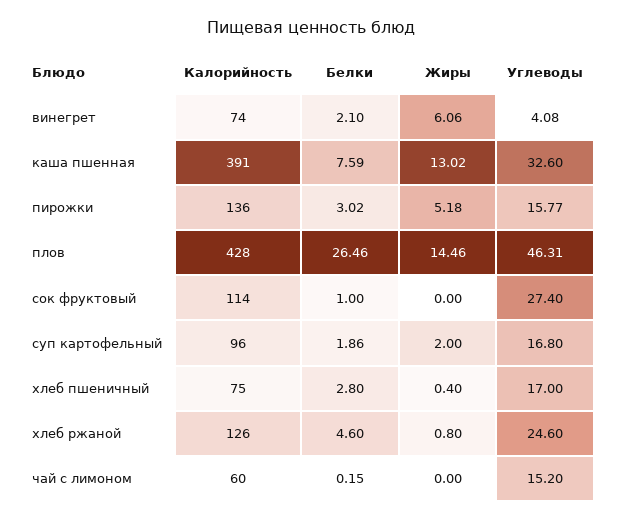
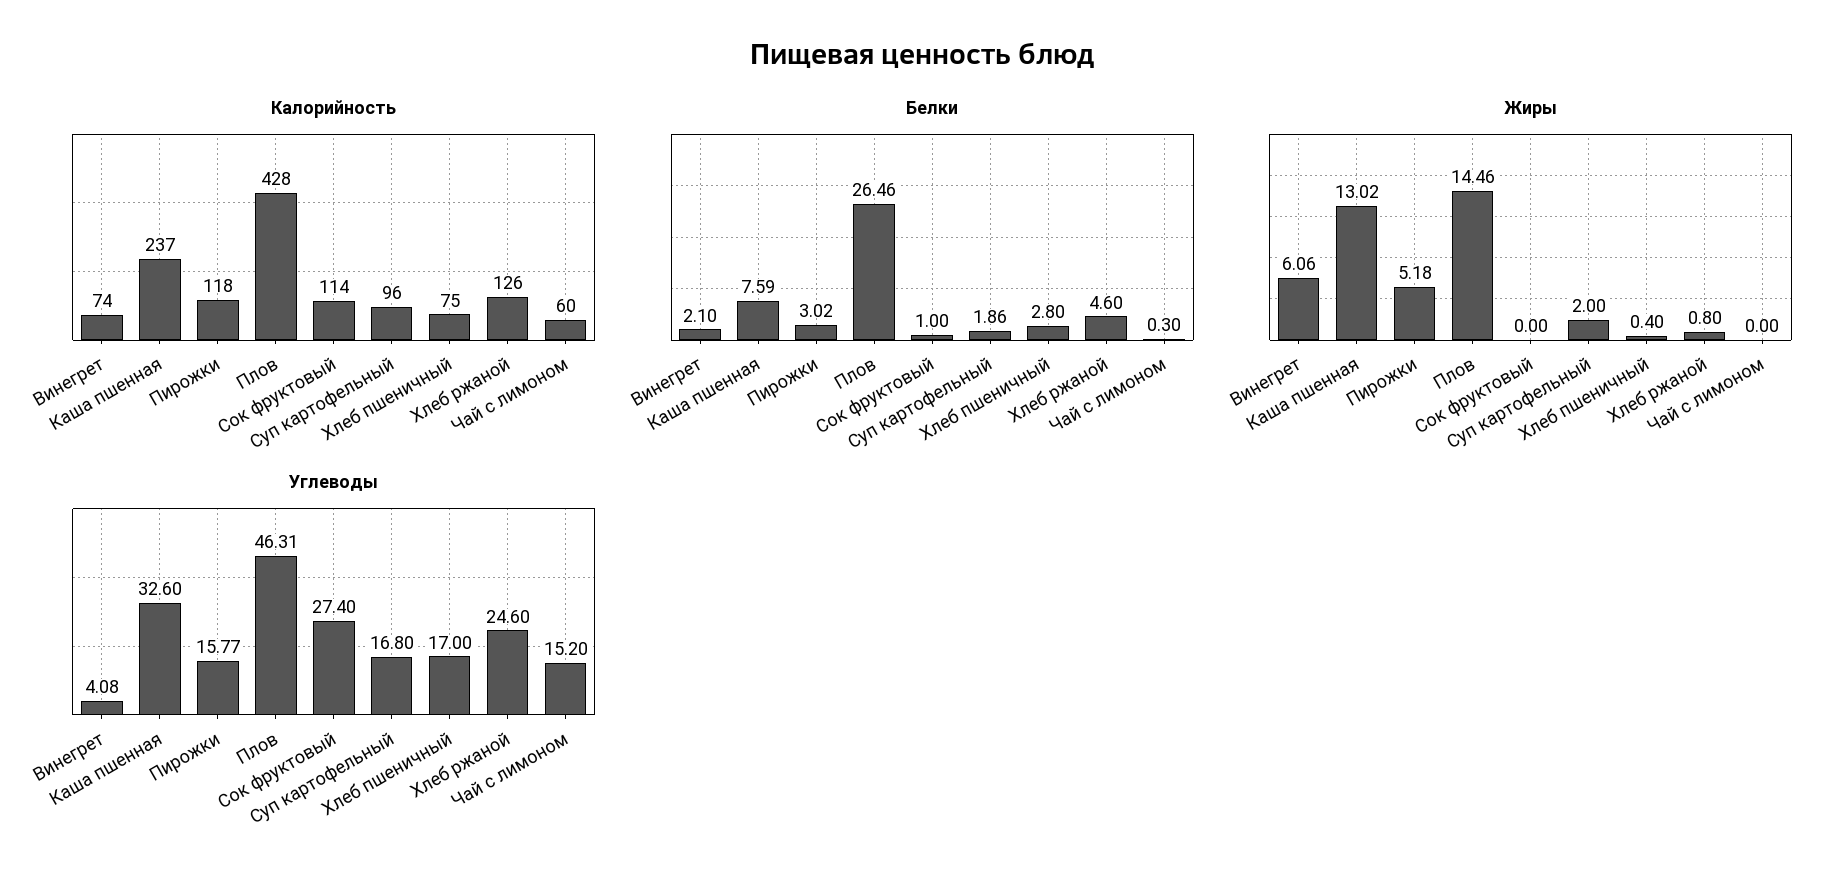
  {
    "Калорийность": {
      "винегрет": 74,
-     "каша пшенная": 391,
+     "каша пшенная": 237,
-     "пирожки": 136,
+     "пирожки": 118,
      "плов": 428,
      "сок фруктовый": 114,
      "суп картофельный": 96,
      "хлеб пшеничный": 75,
      "хлеб ржаной": 126,
      "чай с лимоном": 60
    },
    "Белки": {
      "винегрет": 2.1,
      "каша пшенная": 7.59,
      "пирожки": 3.02,
      "плов": 26.46,
      "сок фруктовый": 1,
      "суп картофельный": 1.86,
      "хлеб пшеничный": 2.8,
      "хлеб ржаной": 4.6,
-     "чай с лимоном": 0.15
+     "чай с лимоном": 0.3
    },
    "Жиры": {
      "винегрет": 6.06,
      "каша пшенная": 13.02,
      "пирожки": 5.18,
      "плов": 14.46,
      "сок фруктовый": 0,
      "суп картофельный": 2,
      "хлеб пшеничный": 0.4,
      "хлеб ржаной": 0.8,
      "чай с лимоном": 0
    },
    "Углеводы": {
      "винегрет": 4.08,
      "каша пшенная": 32.6,
      "пирожки": 15.77,
      "плов": 46.31,
      "сок фруктовый": 27.4,
      "суп картофельный": 16.8,
      "хлеб пшеничный": 17,
      "хлеб ржаной": 24.6,
      "чай с лимоном": 15.2
    }
  }

